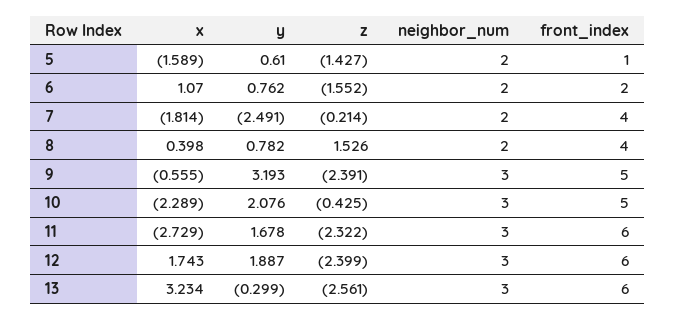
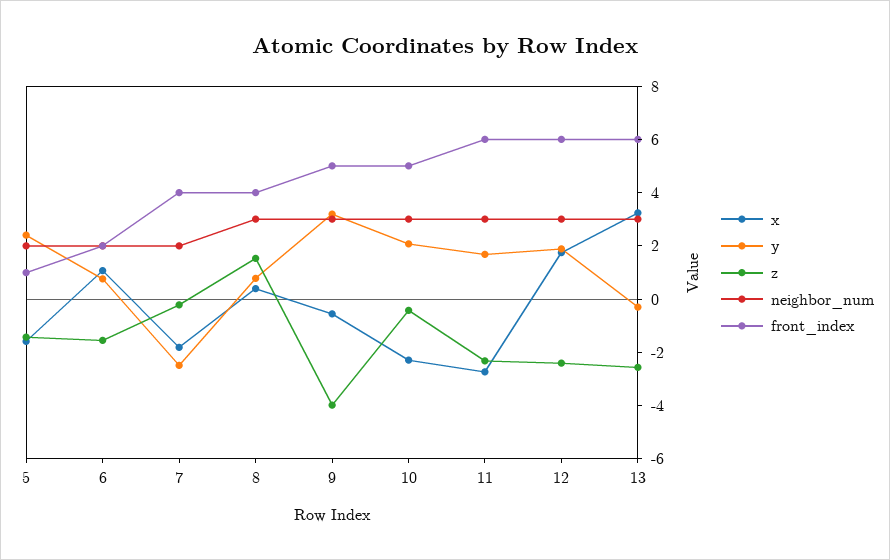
  {
    "x": {
      "5": -1.589,
      "6": 1.07,
      "7": -1.814,
      "8": 0.398,
      "9": -0.555,
      "10": -2.289,
      "11": -2.729,
      "12": 1.743,
      "13": 3.234
    },
    "y": {
-     "5": 0.61,
+     "5": 2.5,
      "6": 0.762,
      "7": -2.491,
      "8": 0.782,
      "9": 3.193,
      "10": 2.076,
      "11": 1.678,
      "12": 1.887,
      "13": -0.299
    },
    "z": {
      "5": -1.427,
      "6": -1.552,
      "7": -0.214,
      "8": 1.526,
-     "9": -2.391,
+     "9": -4,
      "10": -0.425,
      "11": -2.322,
      "12": -2.399,
      "13": -2.561
    },
    "neighbor_num": {
      "5": 2,
      "6": 2,
      "7": 2,
-     "8": 2,
+     "8": 3,
      "9": 3,
      "10": 3,
      "11": 3,
      "12": 3,
      "13": 3
    },
    "front_index": {
      "5": 1,
      "6": 2,
      "7": 4,
      "8": 4,
      "9": 5,
      "10": 5,
      "11": 6,
      "12": 6,
      "13": 6
    }
  }

